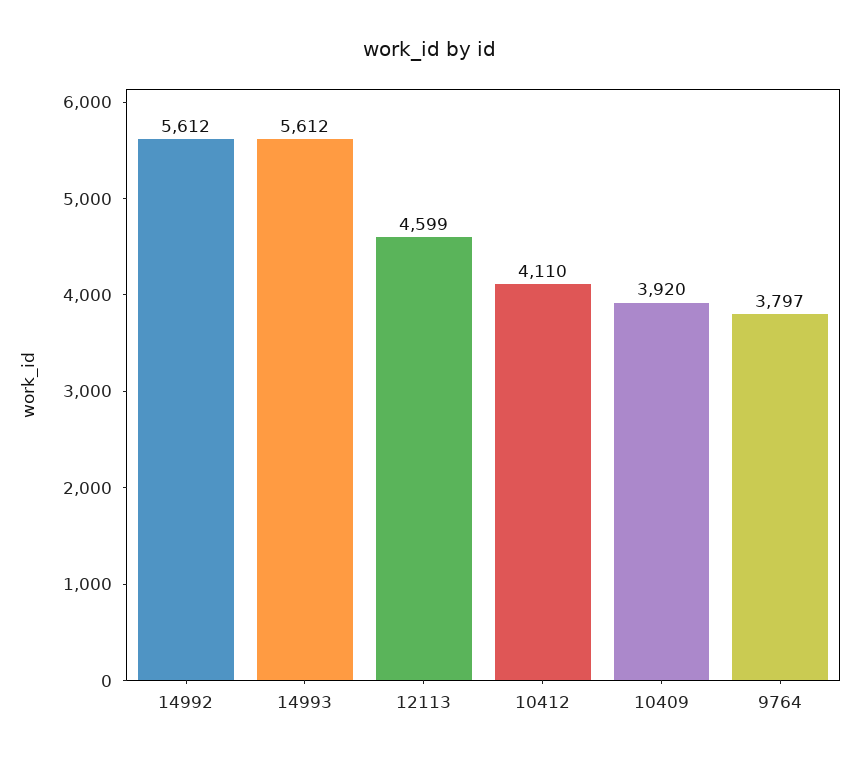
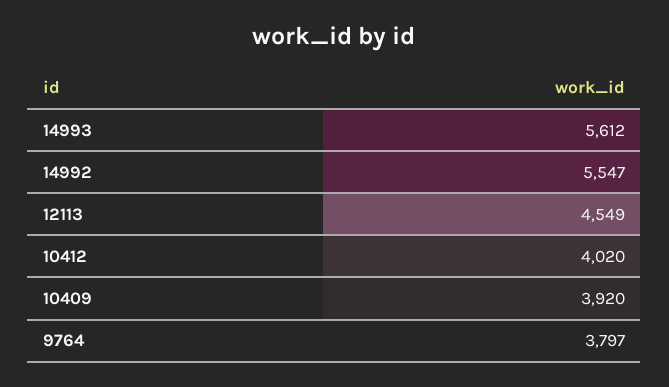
  {
-   "14992": 5612,
+   "14992": 5547,
    "14993": 5612,
-   "12113": 4599,
+   "12113": 4549,
-   "10412": 4110,
+   "10412": 4020,
    "10409": 3920,
    "9764": 3797
  }

